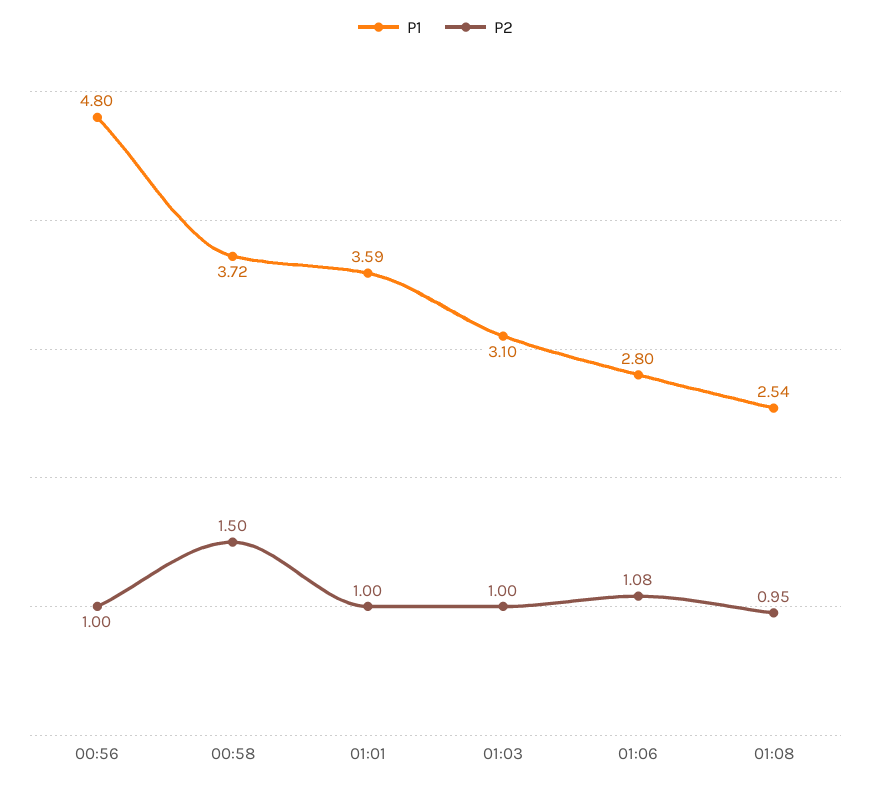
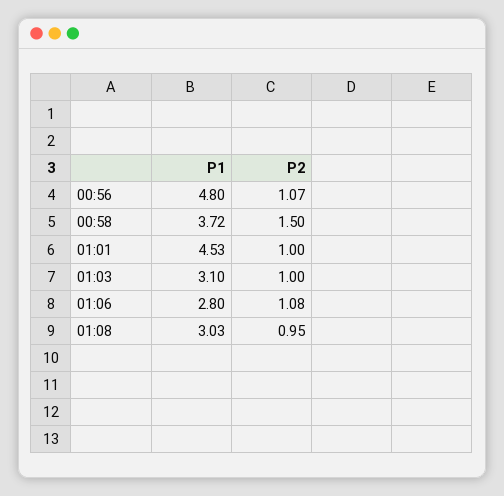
  {
    "P1": {
      "00:56": 4.8,
      "00:58": 3.72,
-     "01:01": 3.59,
+     "01:01": 4.53,
      "01:03": 3.1,
      "01:06": 2.8,
-     "01:08": 2.54
+     "01:08": 3.03
    },
    "P2": {
-     "00:56": 1,
+     "00:56": 1.07,
      "00:58": 1.5,
      "01:01": 1,
      "01:03": 1,
      "01:06": 1.08,
      "01:08": 0.95
    }
  }

